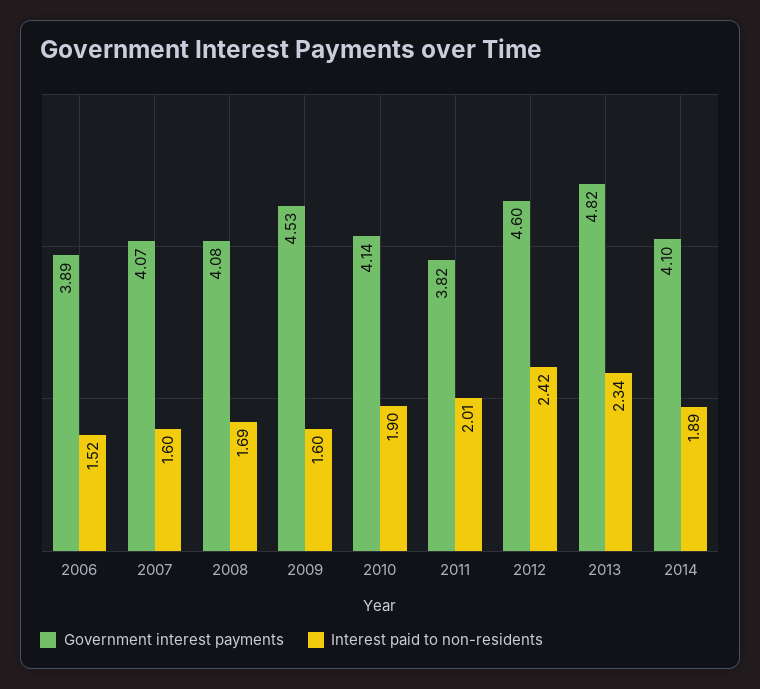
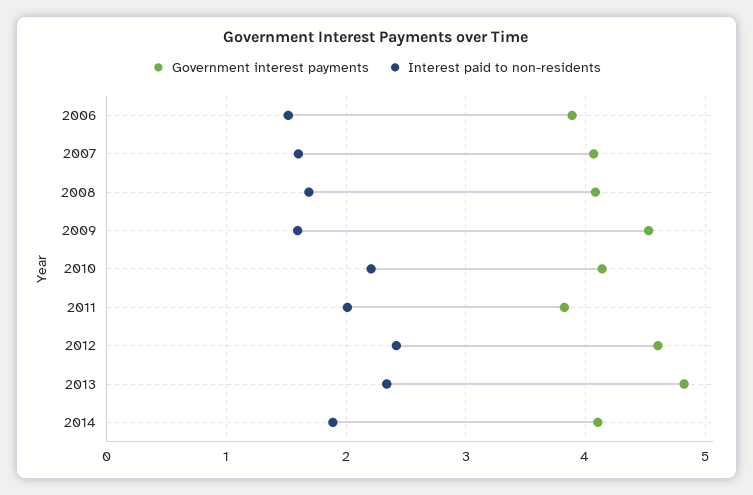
  {
    "Government interest payments": {
      "2006": 3.89,
      "2007": 4.07,
      "2008": 4.08,
      "2009": 4.53,
      "2010": 4.14,
      "2011": 3.82,
      "2012": 4.6,
      "2013": 4.82,
      "2014": 4.1
    },
    "Interest paid to non-residents": {
      "2006": 1.52,
      "2007": 1.6,
      "2008": 1.69,
      "2009": 1.6,
-     "2010": 1.9,
+     "2010": 2.2,
      "2011": 2.01,
      "2012": 2.42,
      "2013": 2.34,
      "2014": 1.89
    }
  }

